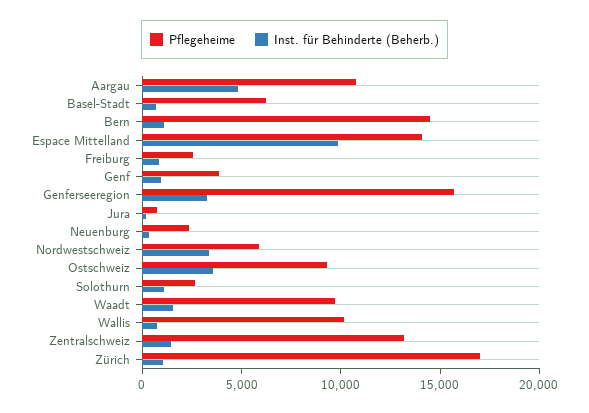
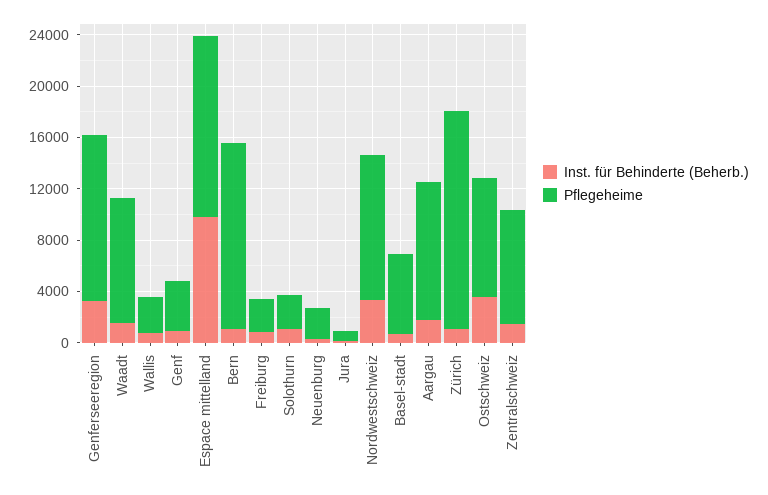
  {
    "Pflegeheime": {
      "Aargau": 11000,
      "Basel-Stadt": 6000,
      "Bern": 15000,
      "Espace Mittelland": 14000,
      "Freiburg": 3000,
      "Genf": 4000,
-     "Genferseeregion": 16000,
+     "Genferseeregion": 13000,
      "Jura": 1000,
      "Neuenburg": 2000,
-     "Nordwestschweiz": 6000,
+     "Nordwestschweiz": 11000,
      "Ostschweiz": 9000,
      "Solothurn": 3000,
      "Waadt": 10000,
-     "Wallis": 10000,
+     "Wallis": 3000,
-     "Zentralschweiz": 13000,
+     "Zentralschweiz": 9000,
      "Zürich": 17000
    },
    "Inst. für Behinderte (Beherb.)": {
-     "Aargau": 5000,
+     "Aargau": 2000,
      "Basel-Stadt": 1000,
      "Bern": 1000,
      "Espace Mittelland": 10000,
      "Freiburg": 1000,
      "Genf": 1000,
      "Genferseeregion": 3000,
      "Jura": 0,
      "Neuenburg": 0,
      "Nordwestschweiz": 3000,
      "Ostschweiz": 4000,
      "Solothurn": 1000,
      "Waadt": 2000,
      "Wallis": 1000,
      "Zentralschweiz": 1000,
      "Zürich": 1000
    }
  }

